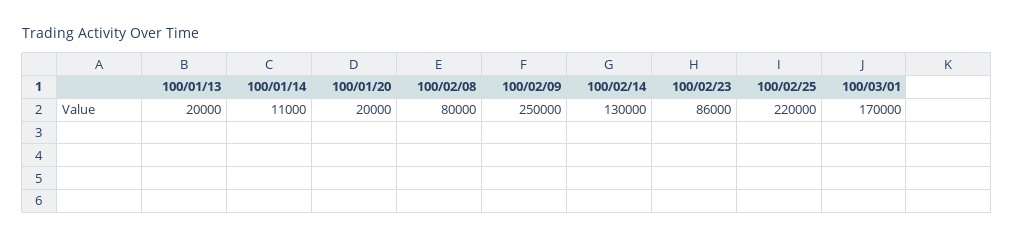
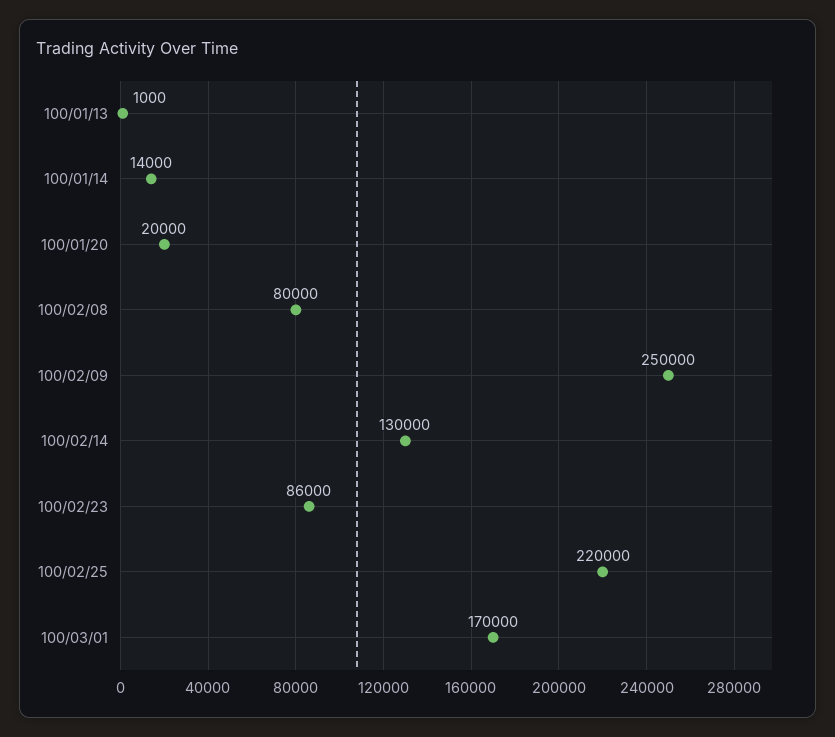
  {
-   "100/01/13": 20000,
+   "100/01/13": 1000,
-   "100/01/14": 11000,
+   "100/01/14": 14000,
    "100/01/20": 20000,
    "100/02/08": 80000,
    "100/02/09": 250000,
    "100/02/14": 130000,
    "100/02/23": 86000,
    "100/02/25": 220000,
    "100/03/01": 170000
  }

